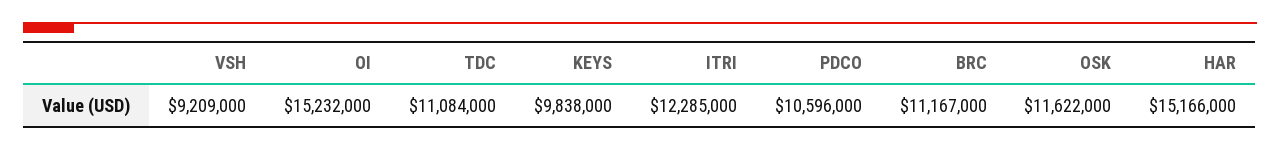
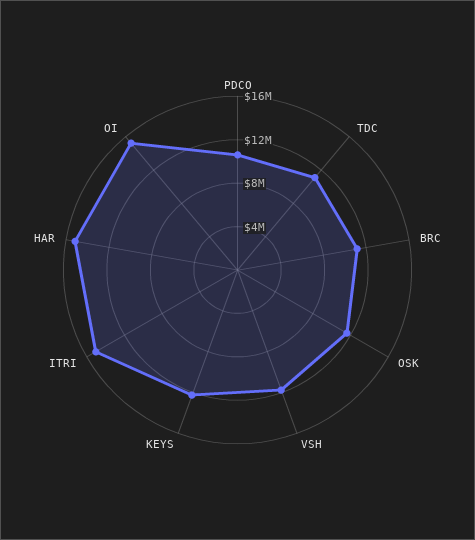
  {
-   "VSH": 9209000,
+   "VSH": 12000000,
    "OI": 15232000,
    "TDC": 11084000,
-   "KEYS": 9838000,
+   "KEYS": 12000000,
-   "ITRI": 12285000,
+   "ITRI": 15000000,
    "PDCO": 10596000,
    "BRC": 11167000,
    "OSK": 11622000,
    "HAR": 15166000
  }

